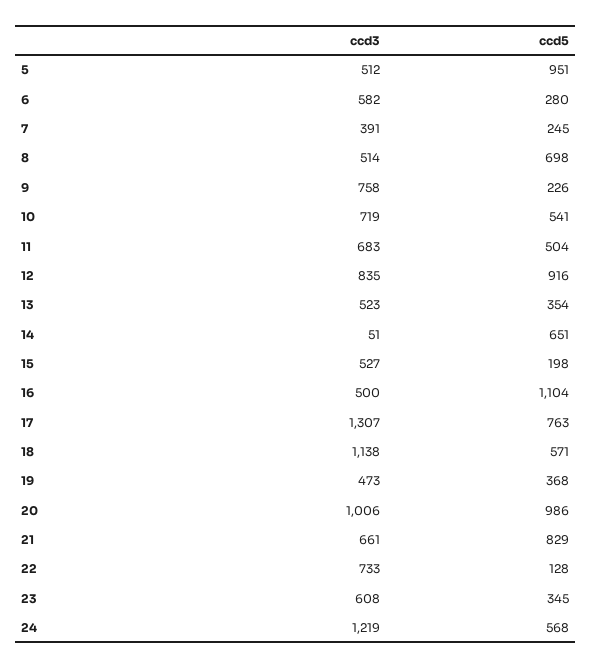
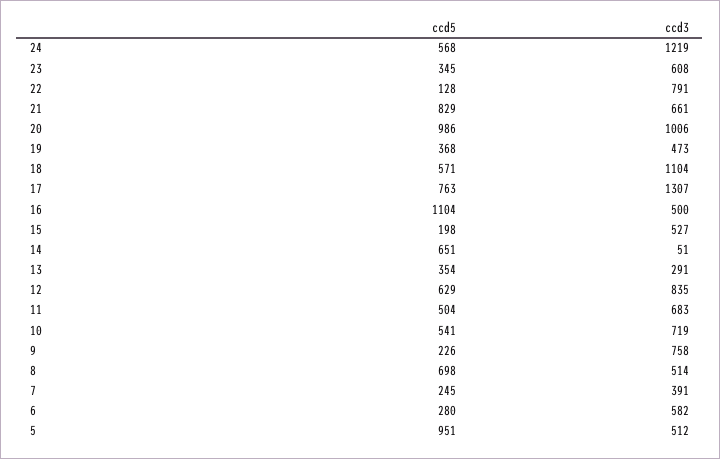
  {
    "ccd3": {
      "5": 512,
      "6": 582,
      "7": 391,
      "8": 514,
      "9": 758,
      "10": 719,
      "11": 683,
      "12": 835,
-     "13": 523,
+     "13": 291,
      "14": 51,
      "15": 527,
      "16": 500,
      "17": 1307,
-     "18": 1138,
+     "18": 1104,
      "19": 473,
      "20": 1006,
      "21": 661,
-     "22": 733,
+     "22": 791,
      "23": 608,
      "24": 1219
    },
    "ccd5": {
      "5": 951,
      "6": 280,
      "7": 245,
      "8": 698,
      "9": 226,
      "10": 541,
      "11": 504,
-     "12": 916,
+     "12": 629,
      "13": 354,
      "14": 651,
      "15": 198,
      "16": 1104,
      "17": 763,
      "18": 571,
      "19": 368,
      "20": 986,
      "21": 829,
      "22": 128,
      "23": 345,
      "24": 568
    }
  }

